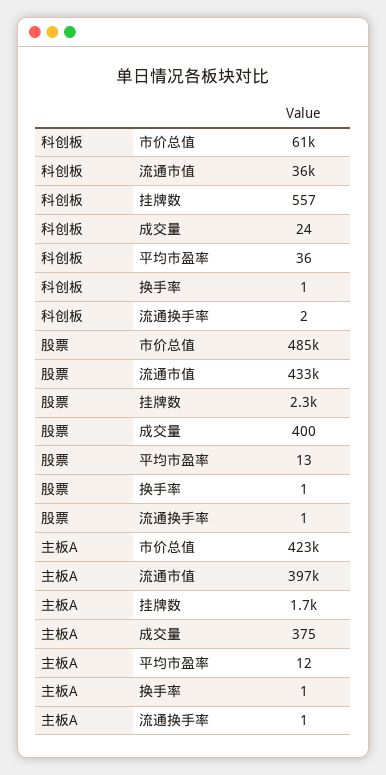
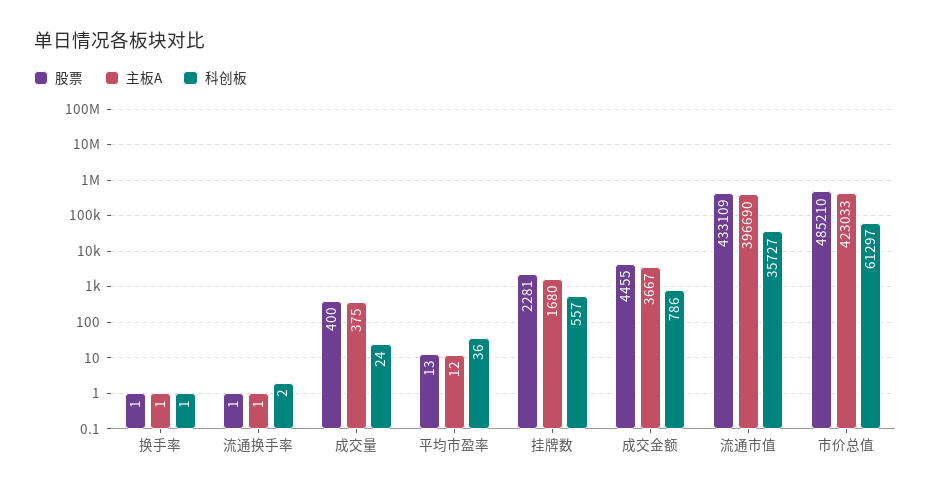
  {
    "科创板": {
      "市价总值": 61297,
      "流通市值": 35727,
      "挂牌数": 557,
      "成交量": 24,
      "平均市盈率": 36,
      "换手率": 1,
-     "流通换手率": 2
+     "流通换手率": 2,
+     "成交金额": 786
    },
    "股票": {
      "市价总值": 485210,
      "流通市值": 433109,
      "挂牌数": 2281,
      "成交量": 400,
      "平均市盈率": 13,
      "换手率": 1,
-     "流通换手率": 1
+     "流通换手率": 1,
+     "成交金额": 4455
    },
    "主板A": {
      "市价总值": 423033,
      "流通市值": 396690,
      "挂牌数": 1680,
      "成交量": 375,
      "平均市盈率": 12,
      "换手率": 1,
-     "流通换手率": 1
+     "流通换手率": 1,
+     "成交金额": 3667
    }
  }

